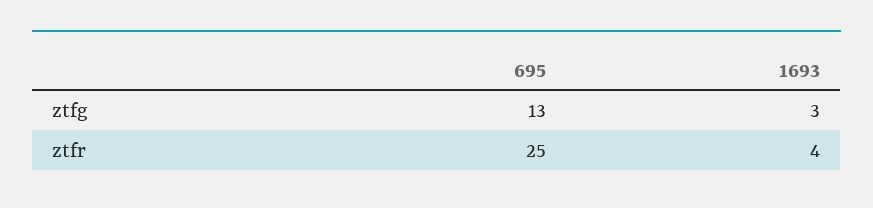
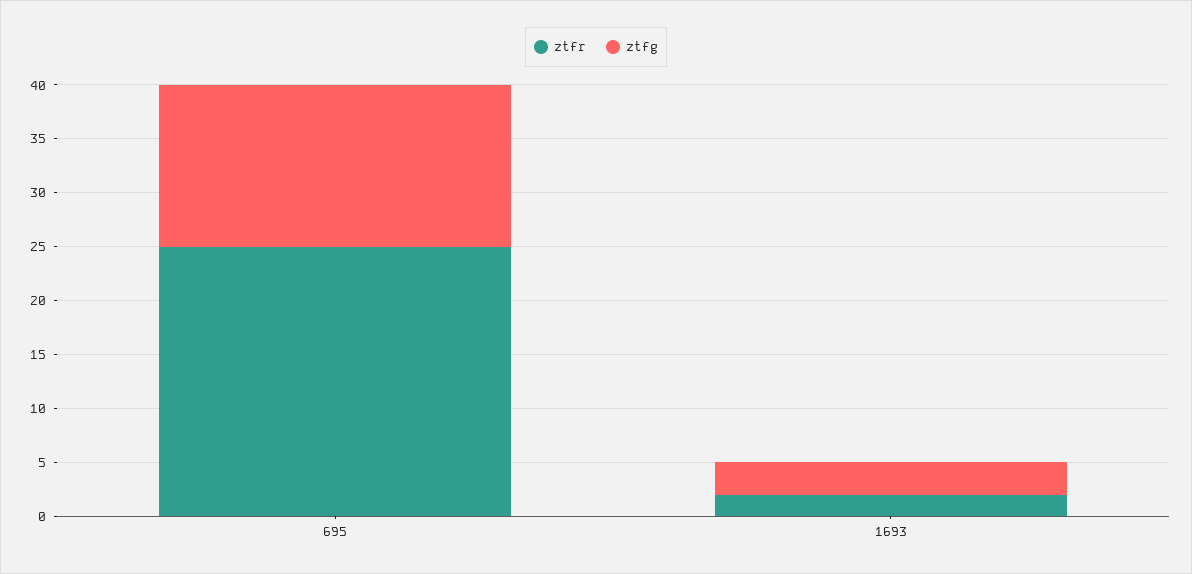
  {
    "ztfg": {
-     "695": 13,
+     "695": 15,
      "1693": 3
    },
    "ztfr": {
      "695": 25,
-     "1693": 4
+     "1693": 2
    }
  }

